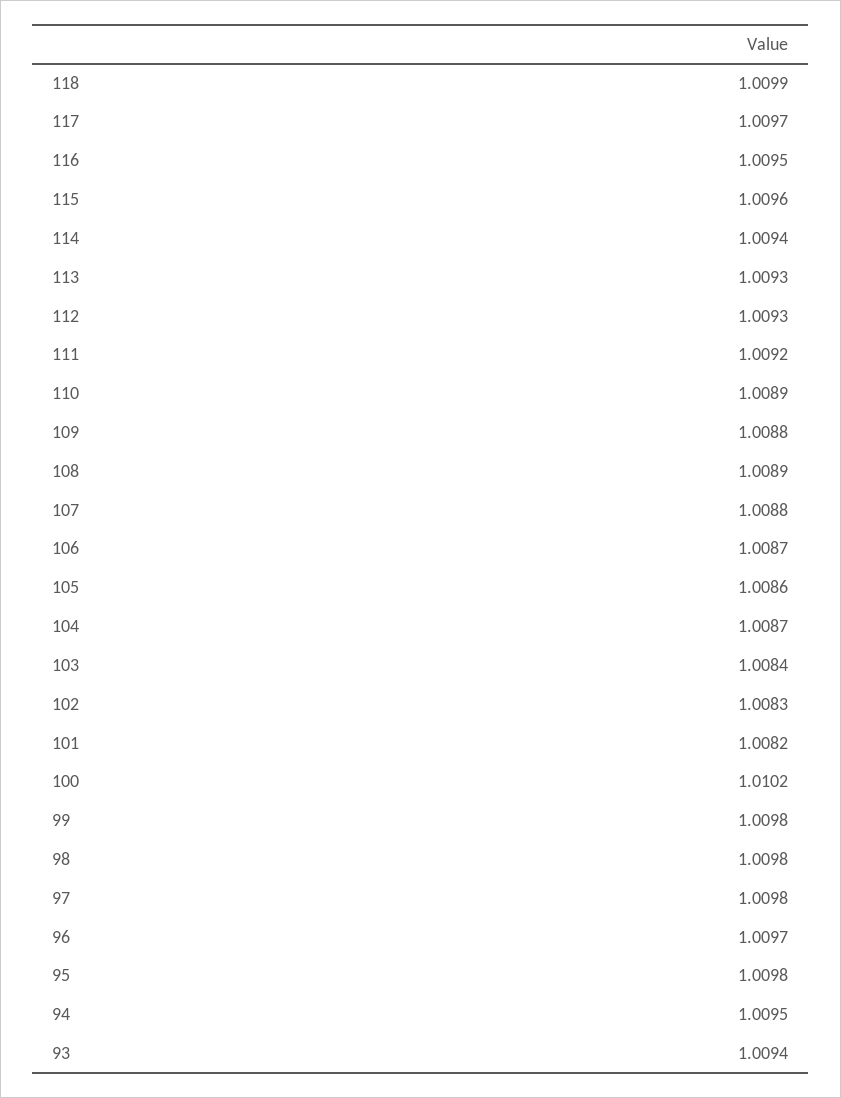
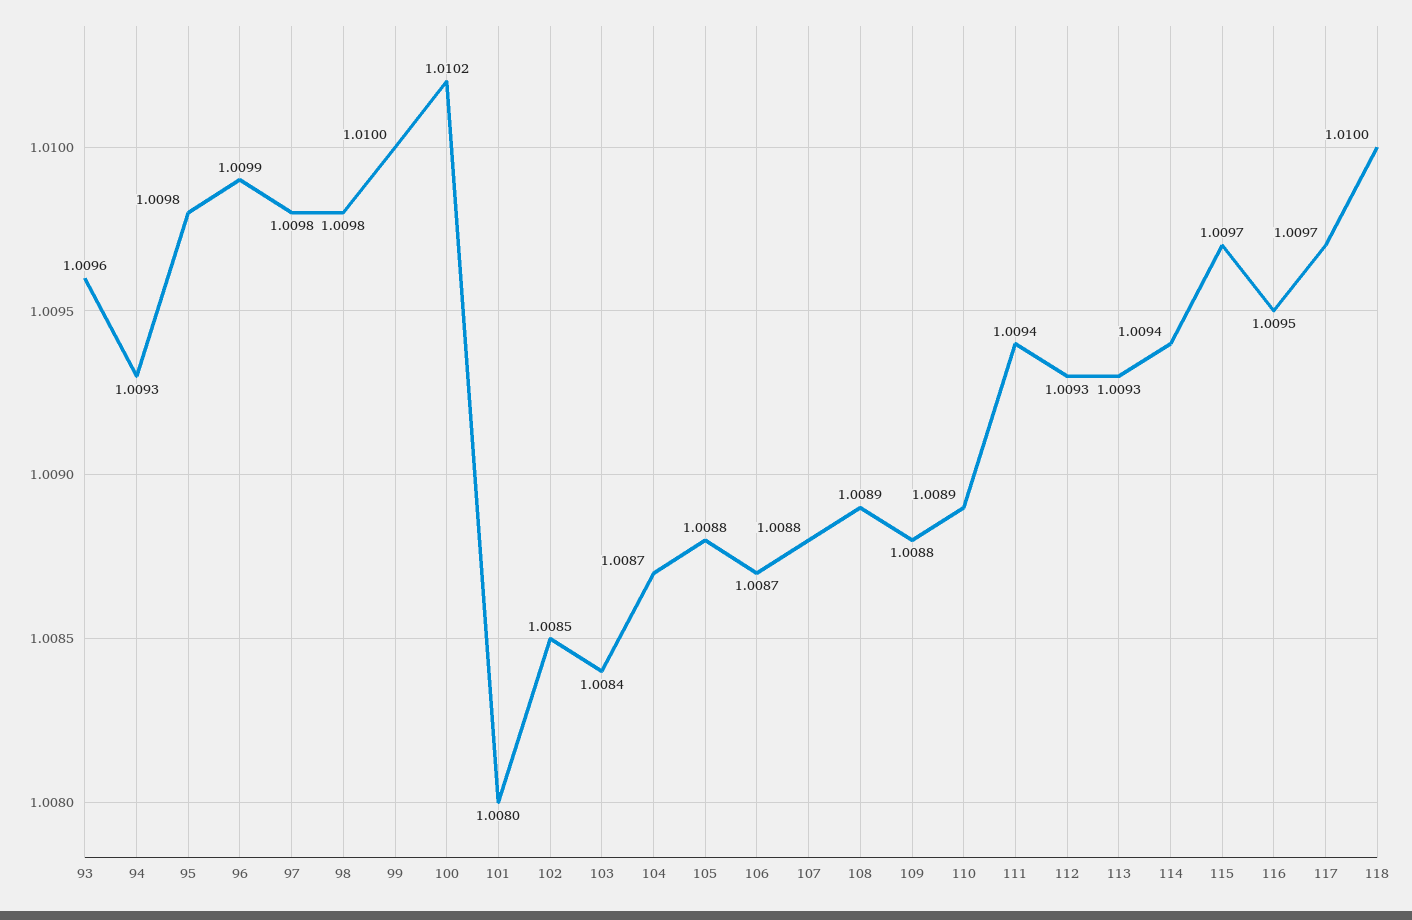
  {
-   "118": 1.0099,
+   "118": 1.01,
    "117": 1.0097,
    "116": 1.0095,
-   "115": 1.0096,
+   "115": 1.0097,
    "114": 1.0094,
    "113": 1.0093,
    "112": 1.0093,
-   "111": 1.0092,
+   "111": 1.0094,
    "110": 1.0089,
    "109": 1.0088,
    "108": 1.0089,
    "107": 1.0088,
    "106": 1.0087,
-   "105": 1.0086,
+   "105": 1.0088,
    "104": 1.0087,
    "103": 1.0084,
-   "102": 1.0083,
+   "102": 1.0085,
-   "101": 1.0082,
+   "101": 1.008,
    "100": 1.0102,
-   "99": 1.0098,
+   "99": 1.01,
    "98": 1.0098,
    "97": 1.0098,
-   "96": 1.0097,
+   "96": 1.0099,
    "95": 1.0098,
-   "94": 1.0095,
+   "94": 1.0093,
-   "93": 1.0094
+   "93": 1.0096
  }

